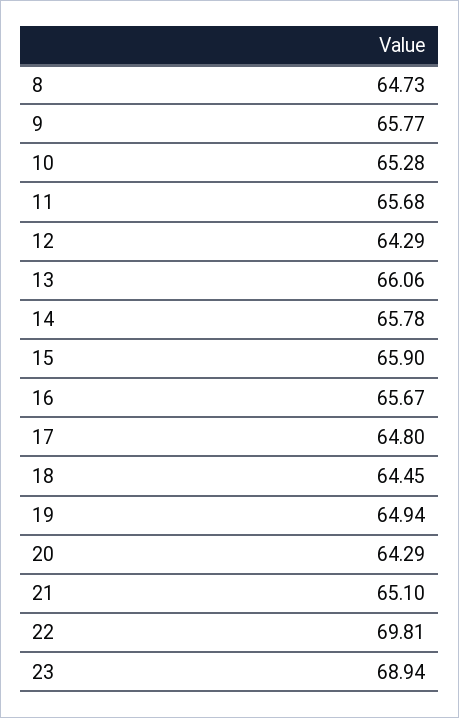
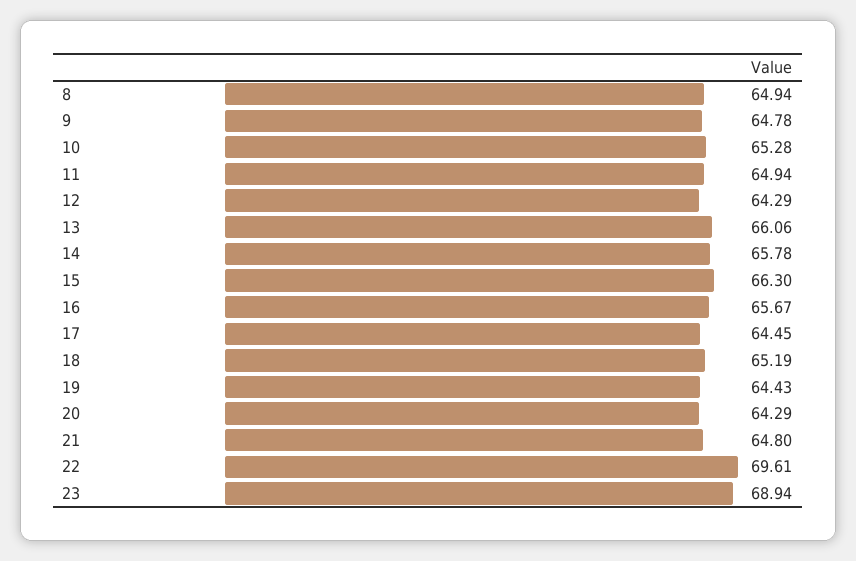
  {
-   "8": 64.73,
+   "8": 64.94,
-   "9": 65.77,
+   "9": 64.78,
    "10": 65.28,
-   "11": 65.68,
+   "11": 64.94,
    "12": 64.29,
    "13": 66.06,
    "14": 65.78,
-   "15": 65.9,
+   "15": 66.3,
    "16": 65.67,
-   "17": 64.8,
+   "17": 64.45,
-   "18": 64.45,
+   "18": 65.19,
-   "19": 64.94,
+   "19": 64.43,
    "20": 64.29,
-   "21": 65.1,
+   "21": 64.8,
-   "22": 69.81,
+   "22": 69.61,
    "23": 68.94
  }

